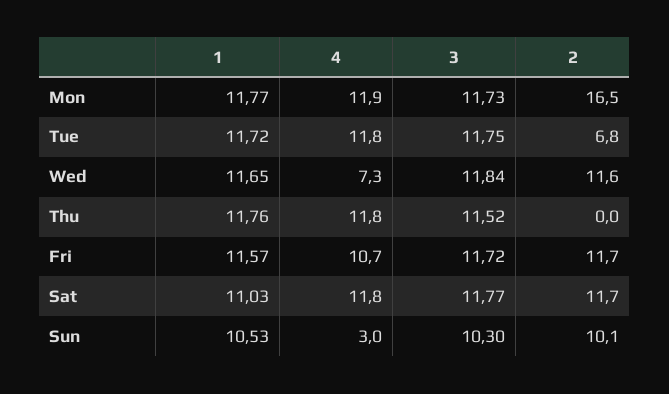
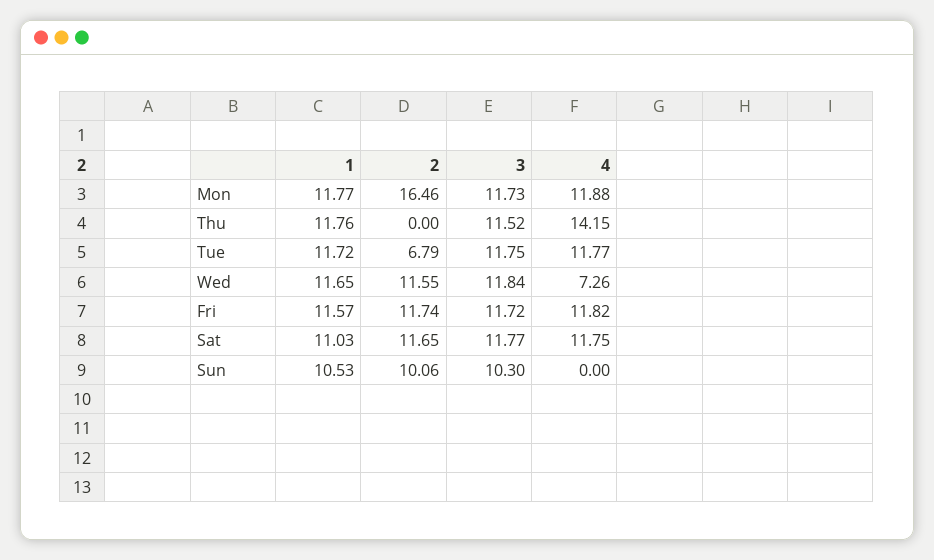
  {
    "1": {
      "Mon": 11.77,
      "Tue": 11.72,
      "Wed": 11.65,
      "Thu": 11.76,
      "Fri": 11.57,
      "Sat": 11.03,
      "Sun": 10.53
    },
    "4": {
      "Mon": 11.88,
      "Tue": 11.77,
      "Wed": 7.26,
-     "Thu": 11.8,
+     "Thu": 14.15,
-     "Fri": 10.7,
+     "Fri": 11.82,
      "Sat": 11.75,
-     "Sun": 3
+     "Sun": 0
    },
    "3": {
      "Mon": 11.73,
      "Tue": 11.75,
      "Wed": 11.84,
      "Thu": 11.52,
      "Fri": 11.72,
      "Sat": 11.77,
      "Sun": 10.3
    },
    "2": {
      "Mon": 16.46,
      "Tue": 6.79,
      "Wed": 11.55,
      "Thu": 0,
      "Fri": 11.74,
      "Sat": 11.65,
      "Sun": 10.06
    }
  }

